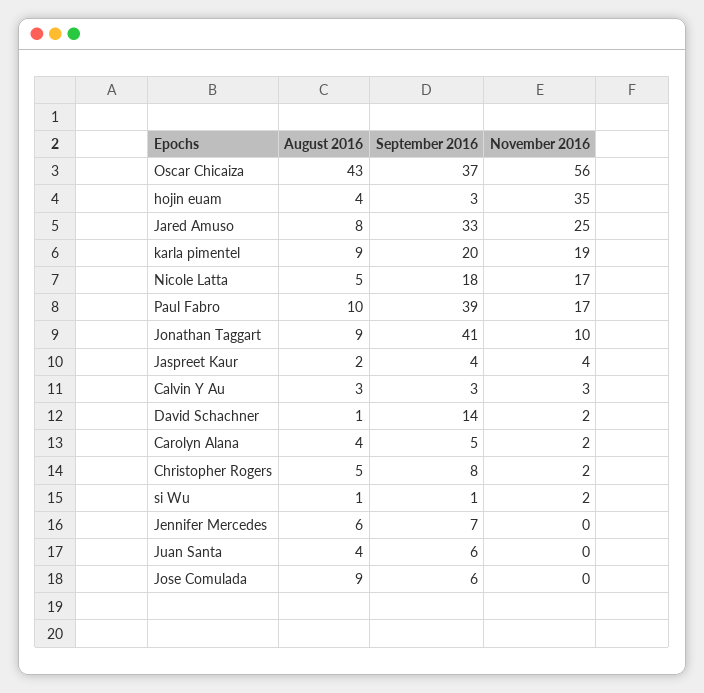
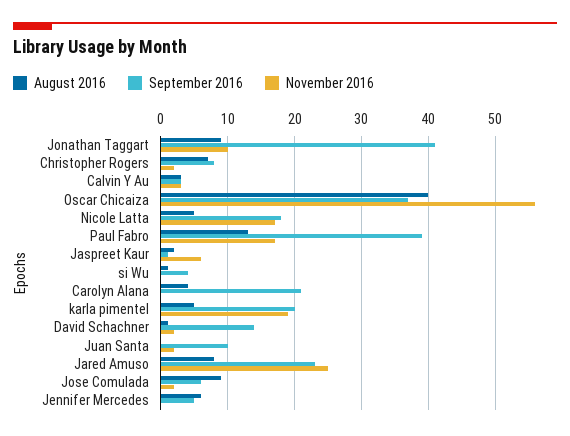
  {
    "August 2016": {
-     "Oscar Chicaiza": 43,
+     "Oscar Chicaiza": 40,
-     "hojin euam": 4,
      "Jared Amuso": 8,
-     "karla pimentel": 9,
+     "karla pimentel": 5,
      "Nicole Latta": 5,
-     "Paul Fabro": 10,
+     "Paul Fabro": 13,
      "Jonathan Taggart": 9,
      "Jaspreet Kaur": 2,
      "Calvin Y Au": 3,
      "David Schachner": 1,
      "Carolyn Alana": 4,
-     "Christopher Rogers": 5,
+     "Christopher Rogers": 7,
      "si Wu": 1,
      "Jennifer Mercedes": 6,
-     "Juan Santa": 4,
+     "Juan Santa": 0,
      "Jose Comulada": 9
    },
    "September 2016": {
      "Oscar Chicaiza": 37,
-     "hojin euam": 3,
-     "Jared Amuso": 33,
+     "Jared Amuso": 23,
      "karla pimentel": 20,
      "Nicole Latta": 18,
      "Paul Fabro": 39,
      "Jonathan Taggart": 41,
-     "Jaspreet Kaur": 4,
+     "Jaspreet Kaur": 1,
      "Calvin Y Au": 3,
      "David Schachner": 14,
-     "Carolyn Alana": 5,
+     "Carolyn Alana": 21,
      "Christopher Rogers": 8,
-     "si Wu": 1,
+     "si Wu": 4,
-     "Jennifer Mercedes": 7,
+     "Jennifer Mercedes": 5,
-     "Juan Santa": 6,
+     "Juan Santa": 10,
      "Jose Comulada": 6
    },
    "November 2016": {
      "Oscar Chicaiza": 56,
-     "hojin euam": 35,
      "Jared Amuso": 25,
      "karla pimentel": 19,
      "Nicole Latta": 17,
      "Paul Fabro": 17,
      "Jonathan Taggart": 10,
-     "Jaspreet Kaur": 4,
+     "Jaspreet Kaur": 6,
      "Calvin Y Au": 3,
      "David Schachner": 2,
-     "Carolyn Alana": 2,
+     "Carolyn Alana": 0,
      "Christopher Rogers": 2,
-     "si Wu": 2,
+     "si Wu": 0,
      "Jennifer Mercedes": 0,
-     "Juan Santa": 0,
+     "Juan Santa": 2,
-     "Jose Comulada": 0
+     "Jose Comulada": 2
    }
  }

